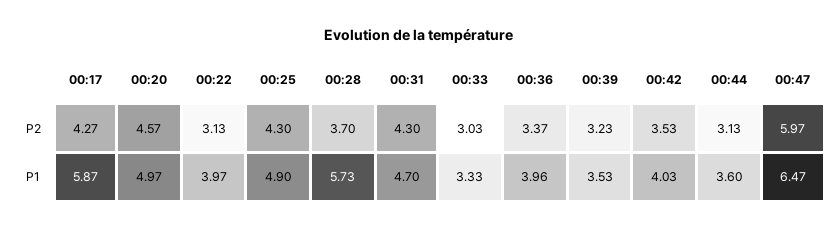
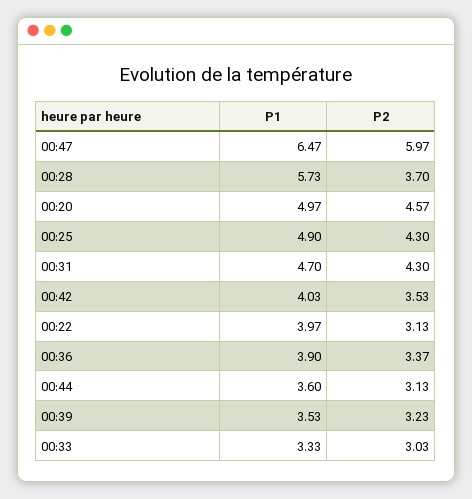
  {
-   "00:17": {
-     "P2": 4.27,
-     "P1": 5.87
-   },
    "00:20": {
      "P2": 4.57,
      "P1": 4.97
    },
    "00:22": {
      "P2": 3.13,
      "P1": 3.97
    },
    "00:25": {
      "P2": 4.3,
      "P1": 4.9
    },
    "00:28": {
      "P2": 3.7,
      "P1": 5.73
    },
    "00:31": {
      "P2": 4.3,
      "P1": 4.7
    },
    "00:33": {
      "P2": 3.03,
      "P1": 3.33
    },
    "00:36": {
      "P2": 3.37,
-     "P1": 3.96
+     "P1": 3.9
    },
    "00:39": {
      "P2": 3.23,
      "P1": 3.53
    },
    "00:42": {
      "P2": 3.53,
      "P1": 4.03
    },
    "00:44": {
      "P2": 3.13,
      "P1": 3.6
    },
    "00:47": {
      "P2": 5.97,
      "P1": 6.47
    }
  }

